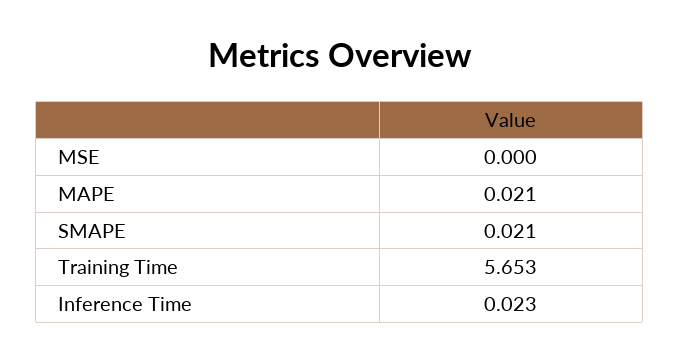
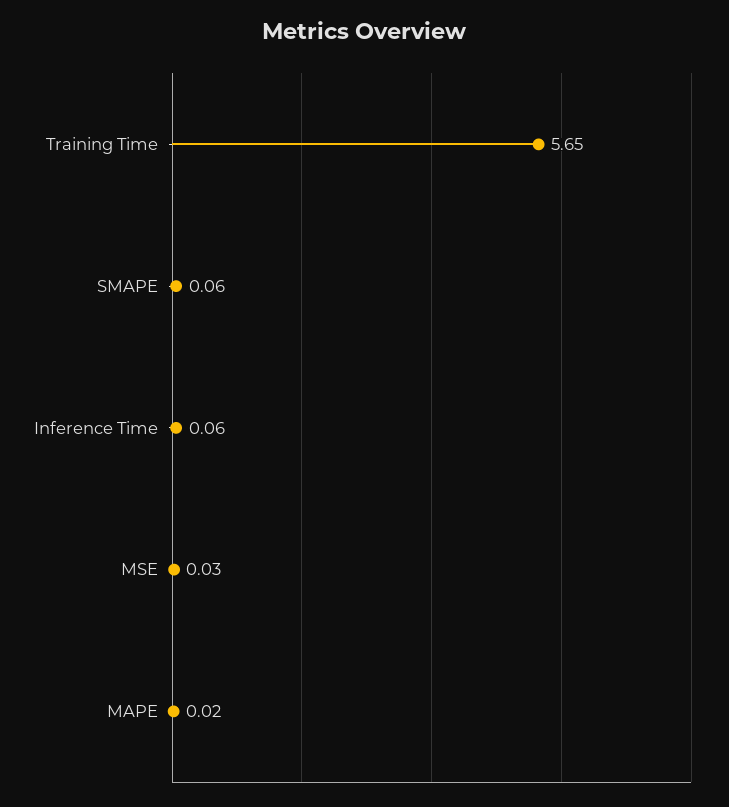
  {
-   "MSE": 0,
+   "MSE": 0.03,
    "MAPE": 0.021,
-   "SMAPE": 0.021,
+   "SMAPE": 0.06,
    "Training Time": 5.653,
-   "Inference Time": 0.023
+   "Inference Time": 0.06
  }

